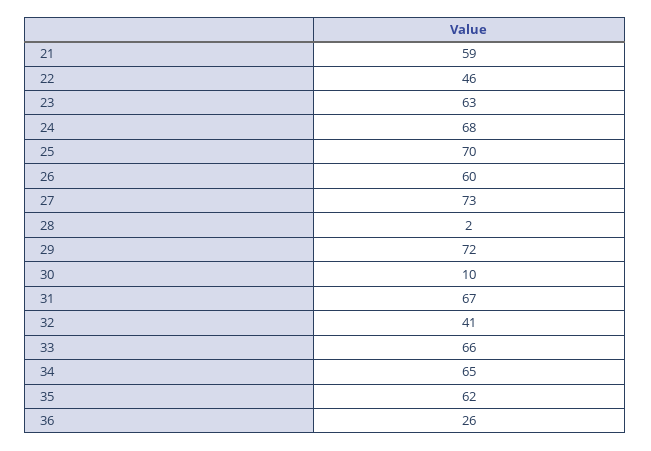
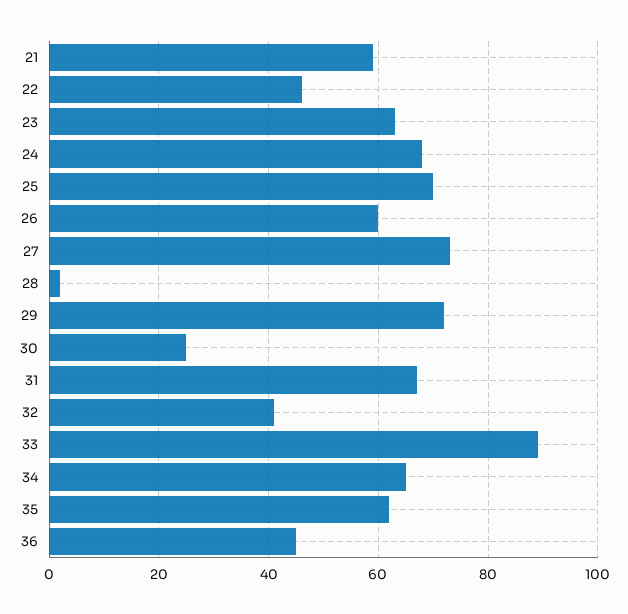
  {
    "21": 59,
    "22": 46,
    "23": 63,
    "24": 68,
    "25": 70,
    "26": 60,
    "27": 73,
    "28": 2,
    "29": 72,
-   "30": 10,
+   "30": 25,
    "31": 67,
    "32": 41,
-   "33": 66,
+   "33": 90,
    "34": 65,
    "35": 62,
-   "36": 26
+   "36": 45
  }

